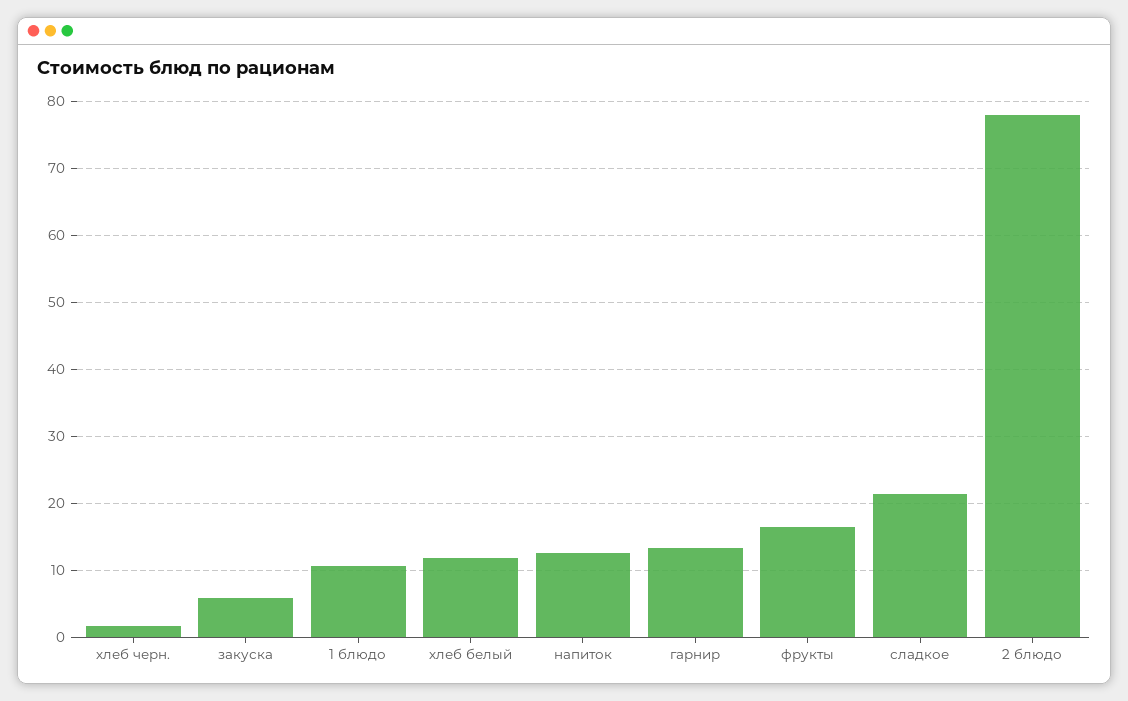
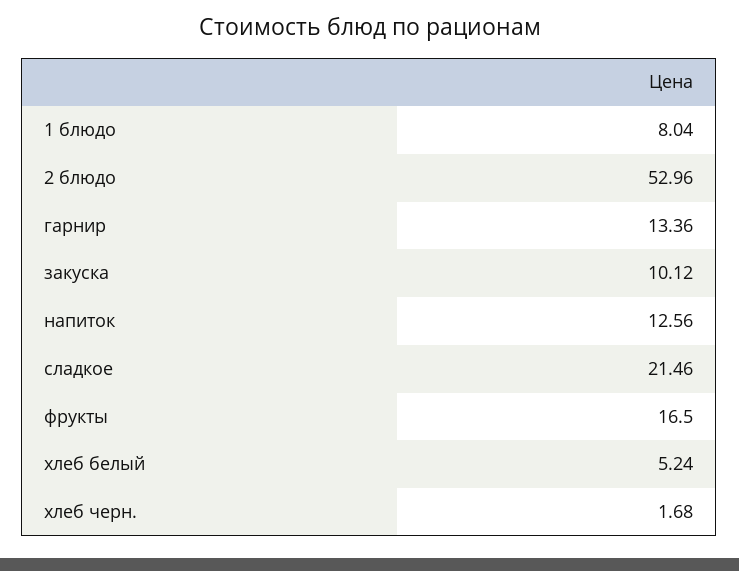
  {
    "хлеб черн.": 1.68,
-   "закуска": 6,
+   "закуска": 10.12,
-   "1 блюдо": 11,
+   "1 блюдо": 8.04,
-   "хлеб белый": 12,
+   "хлеб белый": 5.24,
    "напиток": 12.56,
    "гарнир": 13.36,
    "фрукты": 16.5,
    "сладкое": 21.46,
-   "2 блюдо": 78
+   "2 блюдо": 52.96
  }

